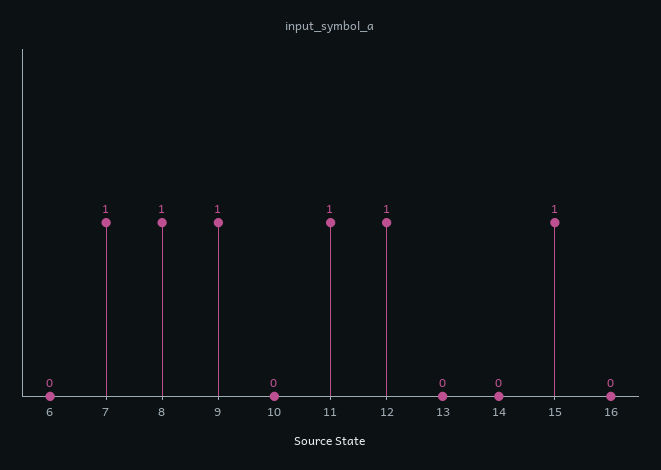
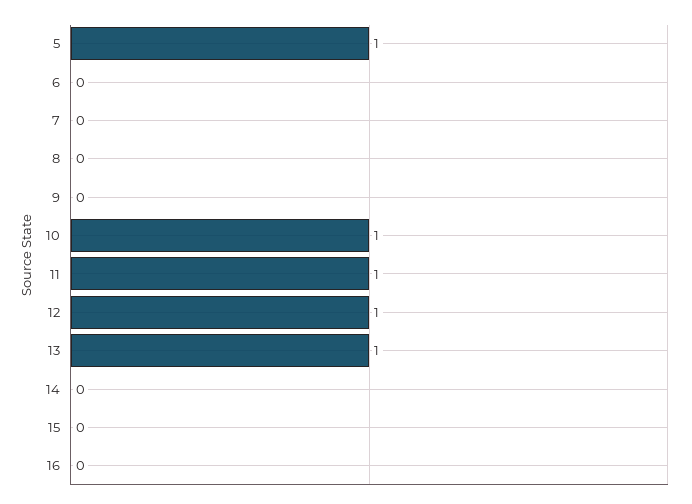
  {
    "6": 0,
-   "7": 1,
+   "7": 0,
-   "8": 1,
+   "8": 0,
-   "9": 1,
+   "9": 0,
-   "10": 0,
+   "10": 1,
    "11": 1,
    "12": 1,
-   "13": 0,
+   "13": 1,
    "14": 0,
-   "15": 1,
+   "15": 0,
-   "16": 0
+   "16": 0,
+   "5": 1
  }

